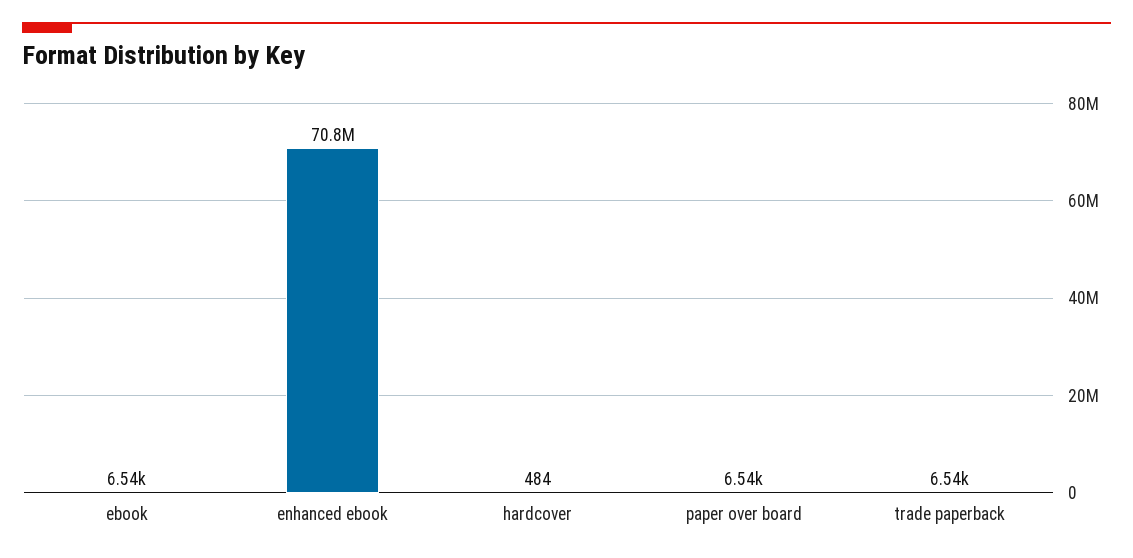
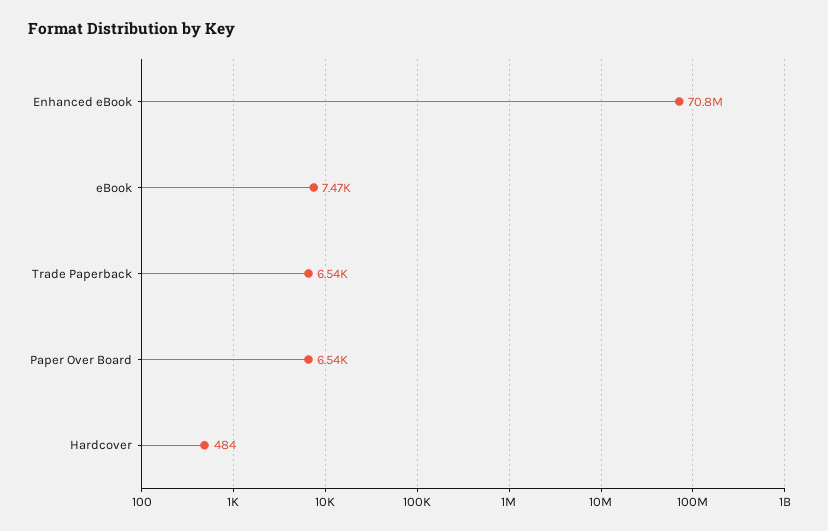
  {
-   "ebook": 6540,
+   "ebook": 7470,
    "enhanced ebook": 70800000,
    "hardcover": 484,
    "paper over board": 6540,
    "trade paperback": 6540
  }

